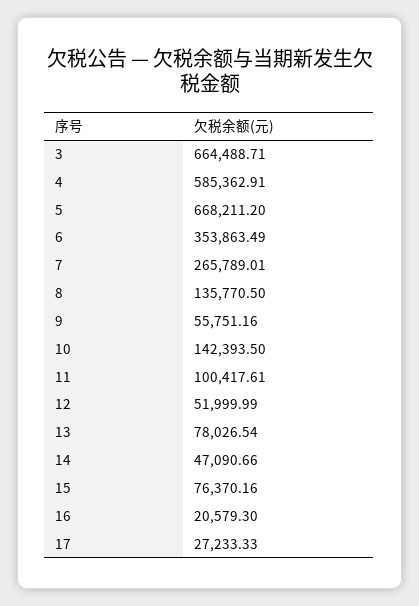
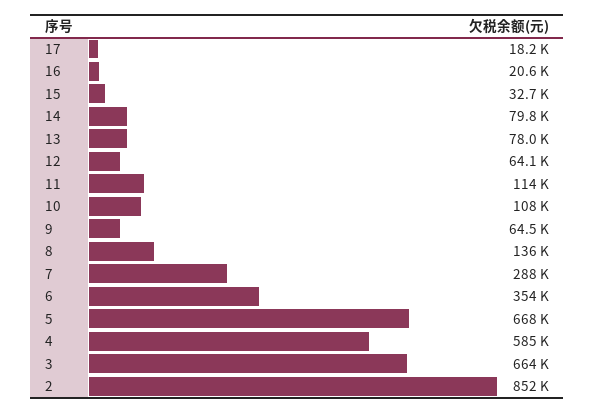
  {
    "3": 664488.71,
    "4": 585362.91,
    "5": 668211.2,
    "6": 353863.49,
-   "7": 265789.01,
+   "7": 288000,
    "8": 135770.5,
-   "9": 55751.16,
+   "9": 64500,
-   "10": 142393.5,
+   "10": 108000,
-   "11": 100417.61,
+   "11": 114000,
-   "12": 51999.99,
+   "12": 64100,
    "13": 78026.54,
-   "14": 47090.66,
+   "14": 79800,
-   "15": 76370.16,
+   "15": 32700,
    "16": 20579.3,
-   "17": 27233.33
+   "17": 18200,
+   "2": 852000
  }

